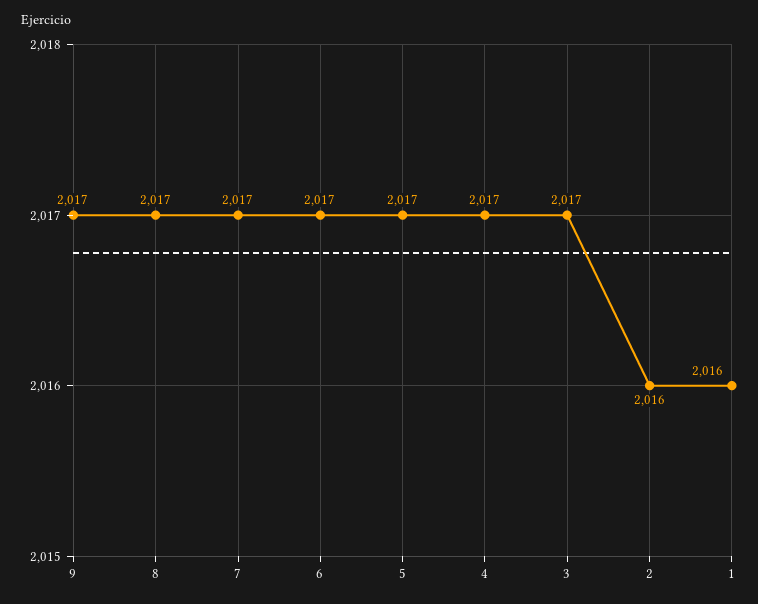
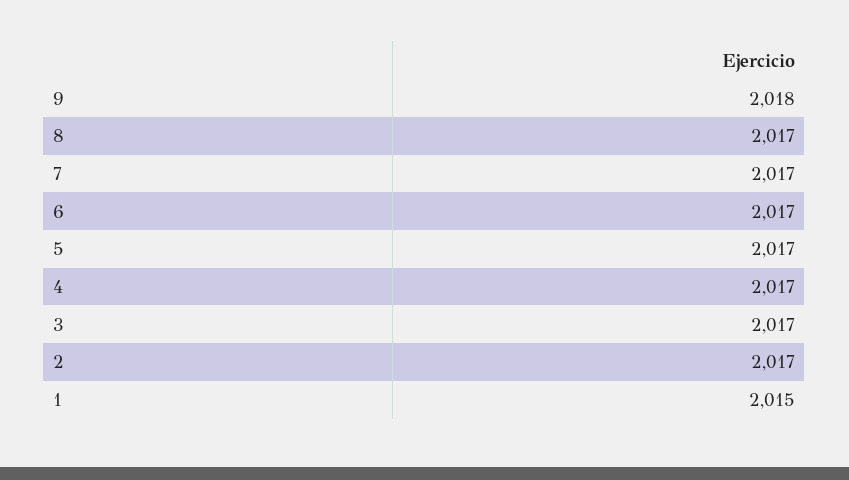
  {
-   "9": 2017,
+   "9": 2018,
    "8": 2017,
    "7": 2017,
    "6": 2017,
    "5": 2017,
    "4": 2017,
    "3": 2017,
-   "2": 2016,
+   "2": 2017,
-   "1": 2016
+   "1": 2015
  }

